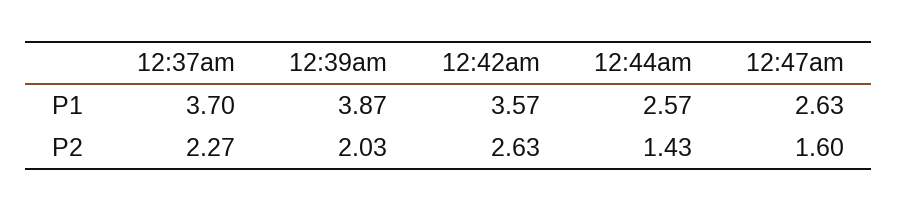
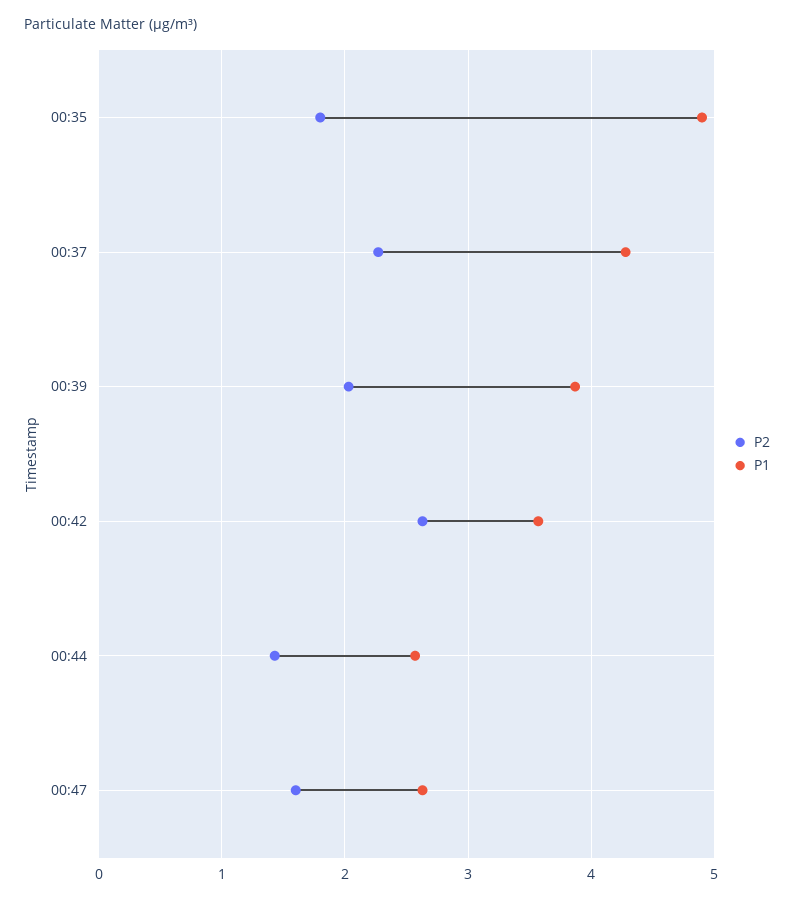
  {
    "P1": {
-     "12:37am": 3.7,
+     "12:37am": 4.3,
      "12:39am": 3.87,
      "12:42am": 3.57,
      "12:44am": 2.57,
-     "12:47am": 2.63
+     "12:47am": 2.63,
+     "00:35": 4.9
    },
    "P2": {
      "12:37am": 2.27,
      "12:39am": 2.03,
      "12:42am": 2.63,
      "12:44am": 1.43,
-     "12:47am": 1.6
+     "12:47am": 1.6,
+     "00:35": 1.8
    }
  }

